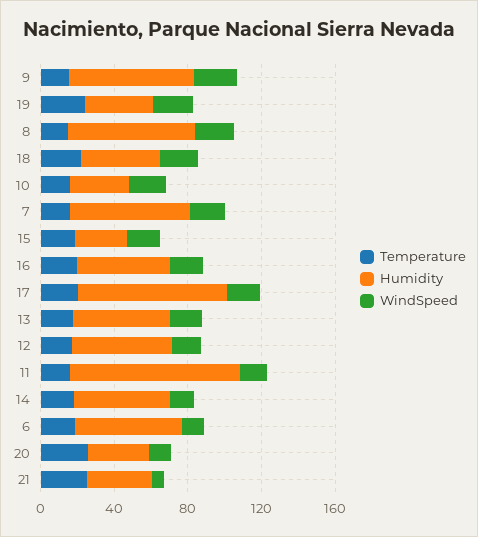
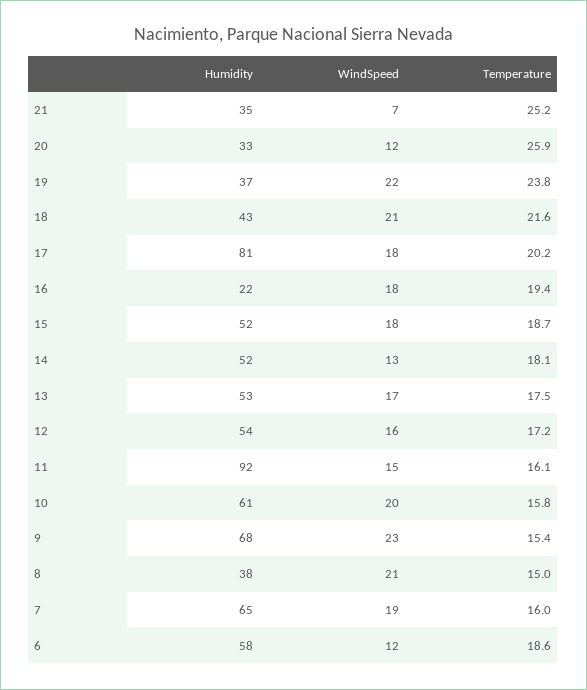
  {
    "Temperature": {
      "9": 15.4,
      "19": 23.8,
      "8": 15,
      "18": 21.6,
      "10": 15.8,
      "7": 16,
      "15": 18.7,
      "16": 19.4,
      "17": 20.2,
      "13": 17.5,
      "12": 17.2,
      "11": 16.1,
      "14": 18.1,
      "6": 18.6,
      "20": 25.9,
      "21": 25.2
    },
    "Humidity": {
      "9": 68,
      "19": 37,
-     "8": 70,
+     "8": 38,
      "18": 43,
-     "10": 30,
+     "10": 61,
      "7": 65,
-     "15": 30,
+     "15": 52,
-     "16": 50,
+     "16": 22,
      "17": 81,
      "13": 53,
      "12": 54,
      "11": 92,
      "14": 52,
      "6": 58,
      "20": 33,
      "21": 35
    },
    "WindSpeed": {
      "9": 23,
      "19": 22,
      "8": 21,
      "18": 21,
      "10": 20,
      "7": 19,
      "15": 18,
      "16": 18,
      "17": 18,
      "13": 17,
      "12": 16,
      "11": 15,
      "14": 13,
      "6": 12,
      "20": 12,
      "21": 7
    }
  }

